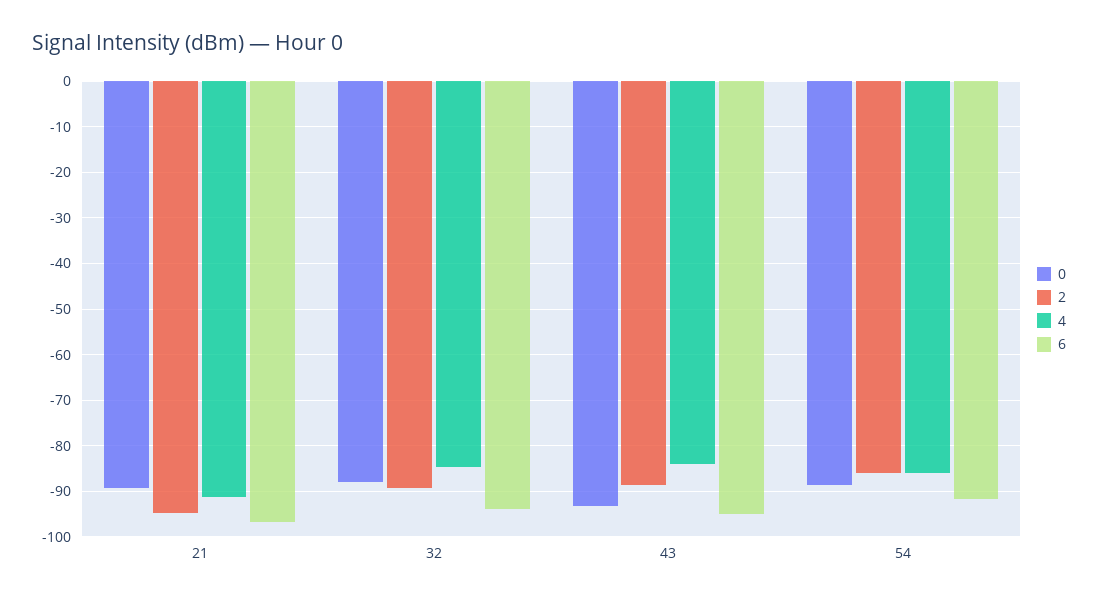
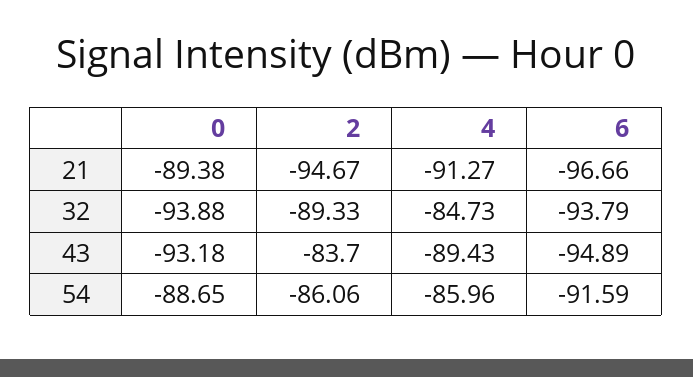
  {
    "0": {
      "21": -89.38,
-     "32": -88,
+     "32": -93.88,
      "43": -93.18,
      "54": -88.65
    },
    "2": {
      "21": -94.67,
      "32": -89.33,
-     "43": -88,
+     "43": -83.7,
      "54": -86.06
    },
    "4": {
      "21": -91.27,
      "32": -84.73,
-     "43": -84,
+     "43": -89.43,
      "54": -85.96
    },
    "6": {
      "21": -96.66,
      "32": -93.79,
      "43": -94.89,
      "54": -91.59
    }
  }

